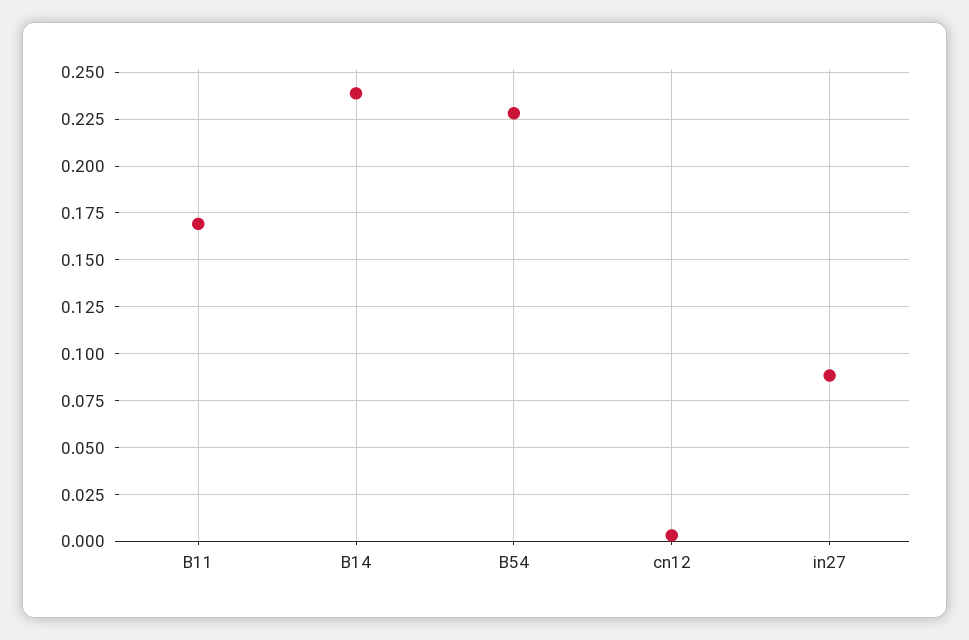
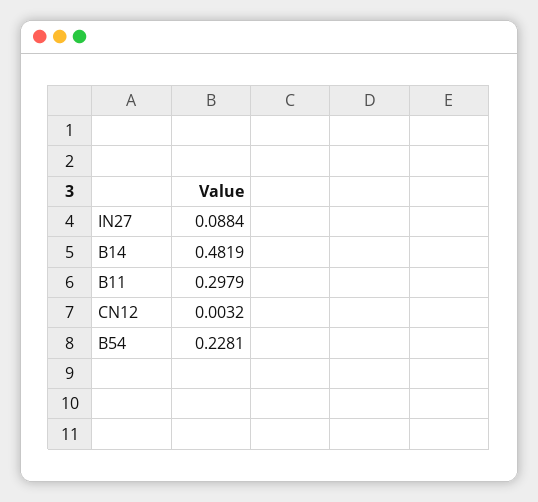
  {
-   "B11": 0.17,
+   "B11": 0.2979,
-   "B14": 0.24,
+   "B14": 0.4819,
    "B54": 0.2281,
    "cn12": 0.0032,
    "in27": 0.0884
  }

